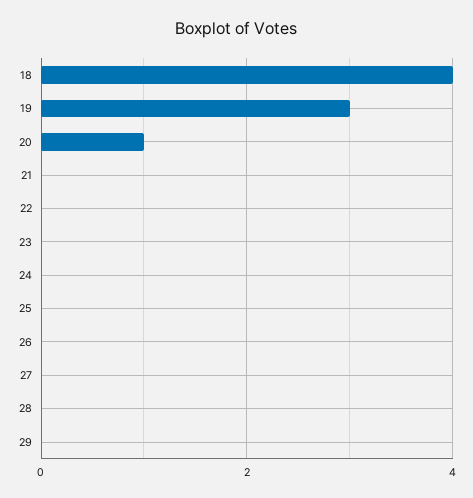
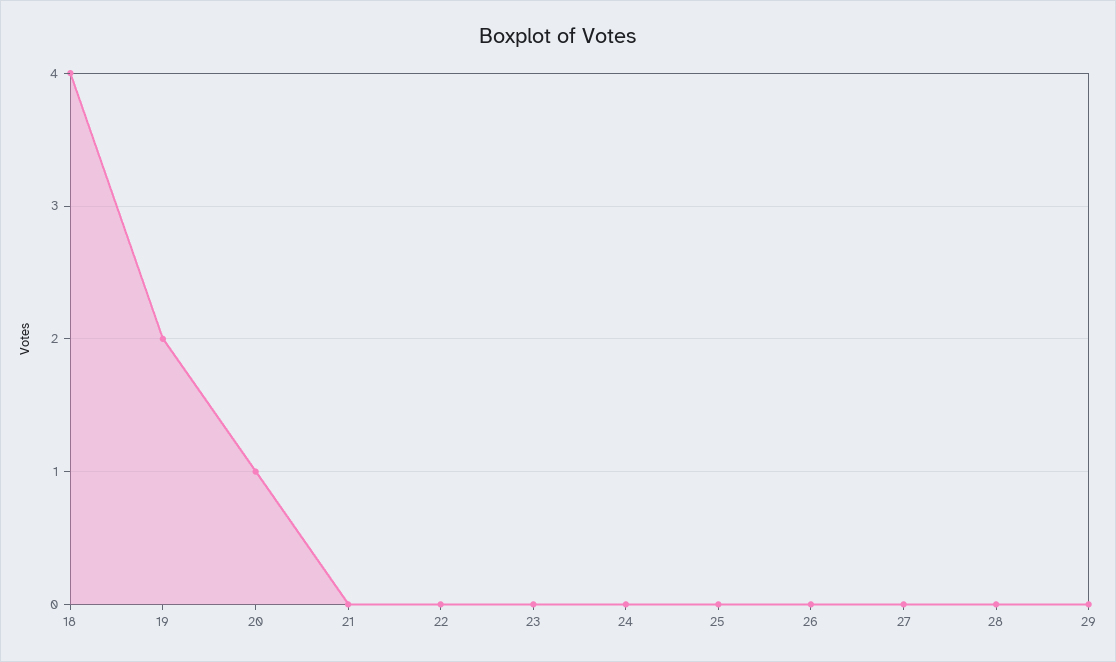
  {
    "18": 4,
-   "19": 3,
+   "19": 2,
    "20": 1,
    "21": 0,
    "22": 0,
    "23": 0,
    "24": 0,
    "25": 0,
    "26": 0,
    "27": 0,
    "28": 0,
    "29": 0
  }

